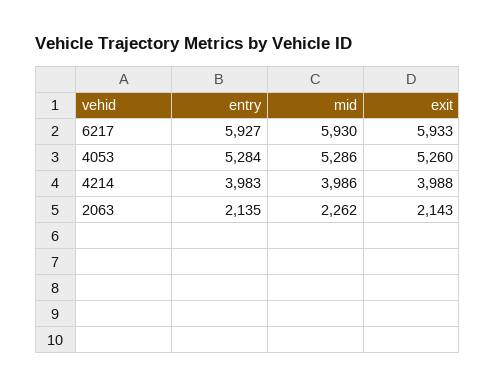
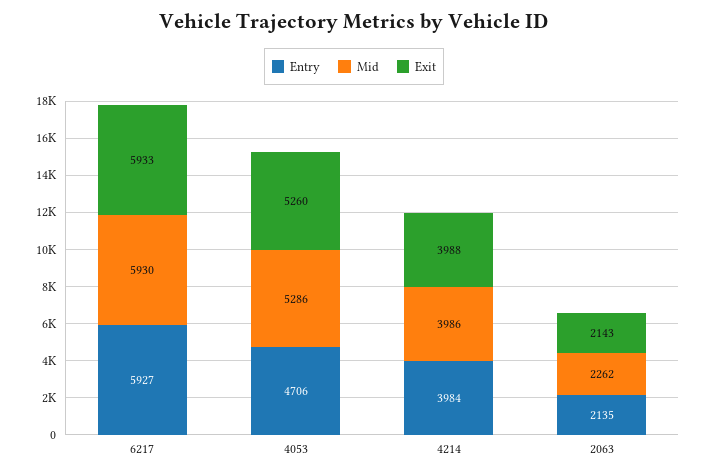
  {
    "entry": {
      "6217": 5927,
-     "4053": 5284,
+     "4053": 4706,
-     "4214": 3983,
+     "4214": 3984,
      "2063": 2135
    },
    "mid": {
      "6217": 5930,
      "4053": 5286,
      "4214": 3986,
      "2063": 2262
    },
    "exit": {
      "6217": 5933,
      "4053": 5260,
      "4214": 3988,
      "2063": 2143
    }
  }

